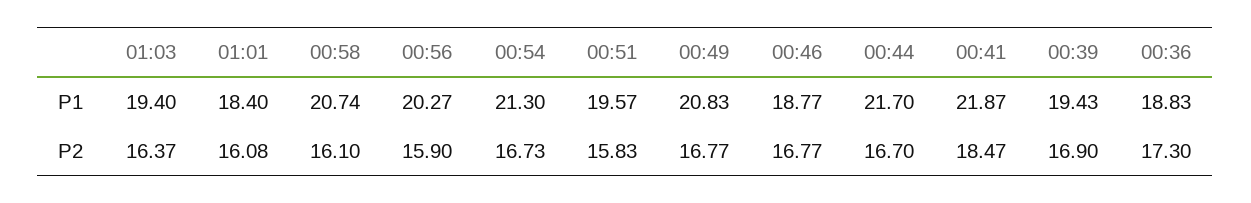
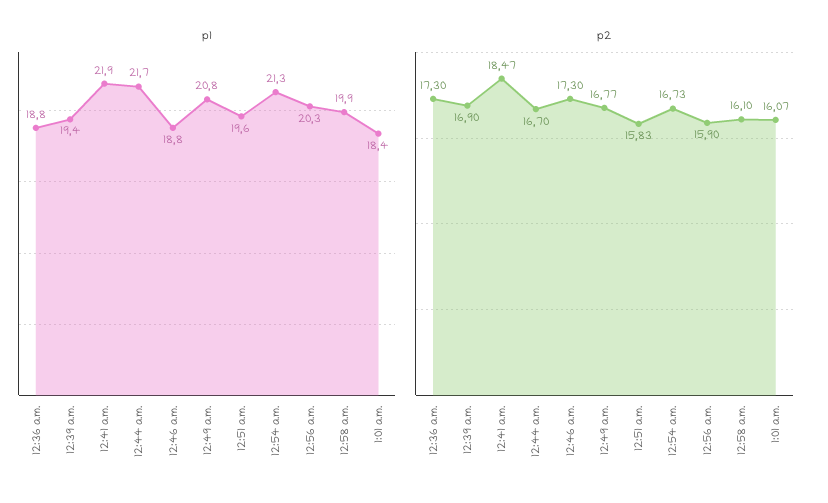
  {
    "P1": {
-     "01:03": 19.4,
      "01:01": 18.4,
-     "00:58": 20.74,
+     "00:58": 19.9,
      "00:56": 20.27,
      "00:54": 21.3,
      "00:51": 19.57,
      "00:49": 20.83,
      "00:46": 18.77,
      "00:44": 21.7,
      "00:41": 21.87,
      "00:39": 19.43,
      "00:36": 18.83
    },
    "P2": {
-     "01:03": 16.37,
-     "01:01": 16.08,
+     "01:01": 16.07,
      "00:58": 16.1,
      "00:56": 15.9,
      "00:54": 16.73,
      "00:51": 15.83,
      "00:49": 16.77,
-     "00:46": 16.77,
+     "00:46": 17.3,
      "00:44": 16.7,
      "00:41": 18.47,
      "00:39": 16.9,
      "00:36": 17.3
    }
  }

